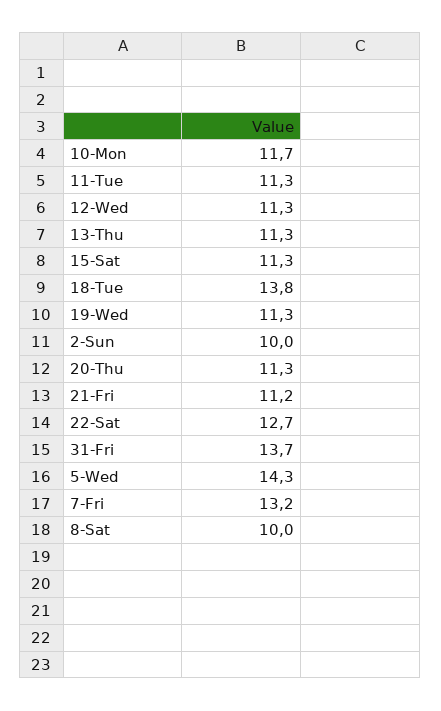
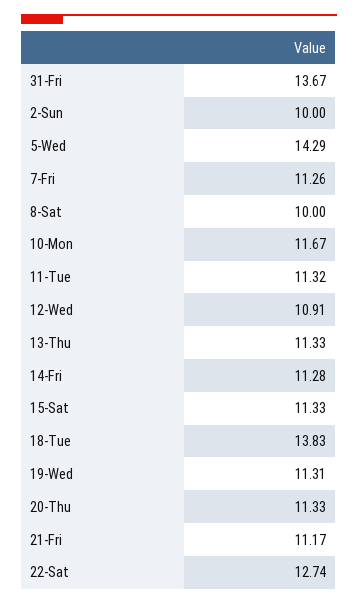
  {
    "10-Mon": 11.67,
    "11-Tue": 11.32,
-   "12-Wed": 11.3,
+   "12-Wed": 10.91,
    "13-Thu": 11.33,
    "15-Sat": 11.33,
    "18-Tue": 13.83,
    "19-Wed": 11.31,
    "2-Sun": 10,
    "20-Thu": 11.33,
    "21-Fri": 11.17,
    "22-Sat": 12.74,
    "31-Fri": 13.67,
    "5-Wed": 14.29,
-   "7-Fri": 13.2,
+   "7-Fri": 11.26,
-   "8-Sat": 10
+   "8-Sat": 10,
+   "14-Fri": 11.28
  }

